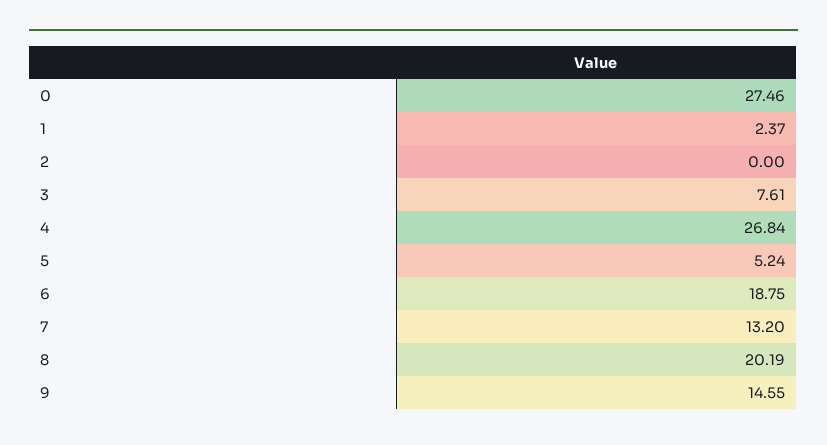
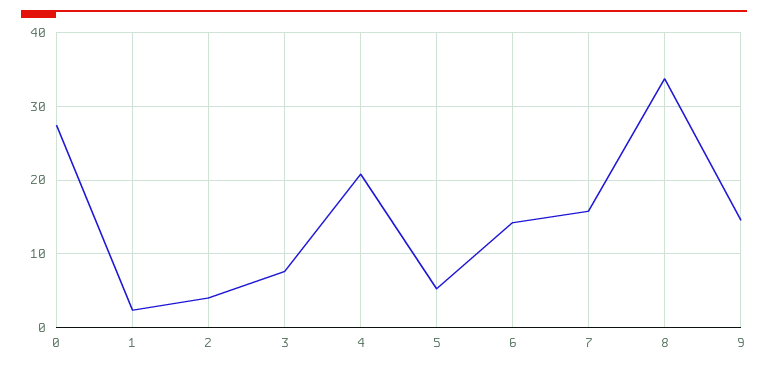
  {
    "0": 27.46,
    "1": 2.37,
-   "2": 0,
+   "2": 4,
    "3": 7.61,
-   "4": 26.84,
+   "4": 21,
    "5": 5.24,
-   "6": 18.75,
+   "6": 14,
-   "7": 13.2,
+   "7": 16,
-   "8": 20.19,
+   "8": 34,
    "9": 14.55
  }

